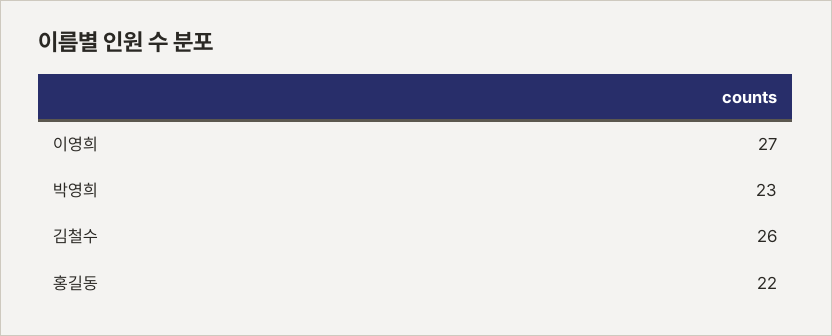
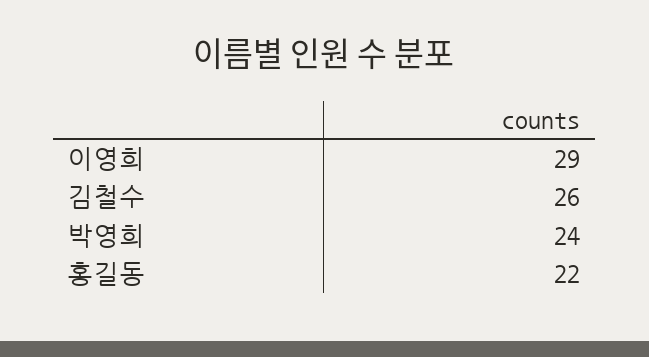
  {
-   "이영희": 27,
+   "이영희": 29,
-   "박영희": 23,
+   "박영희": 24,
    "김철수": 26,
    "홍길동": 22
  }

